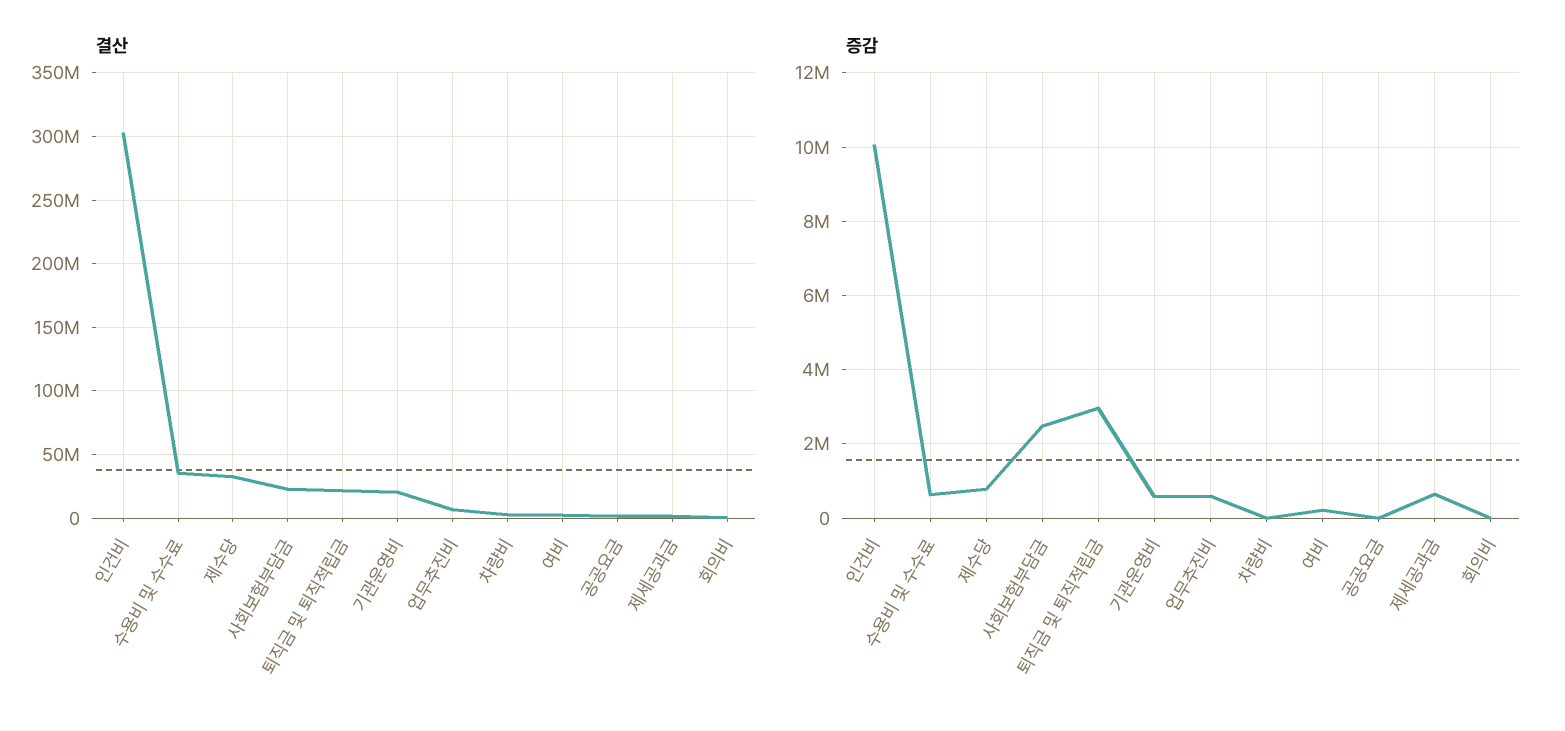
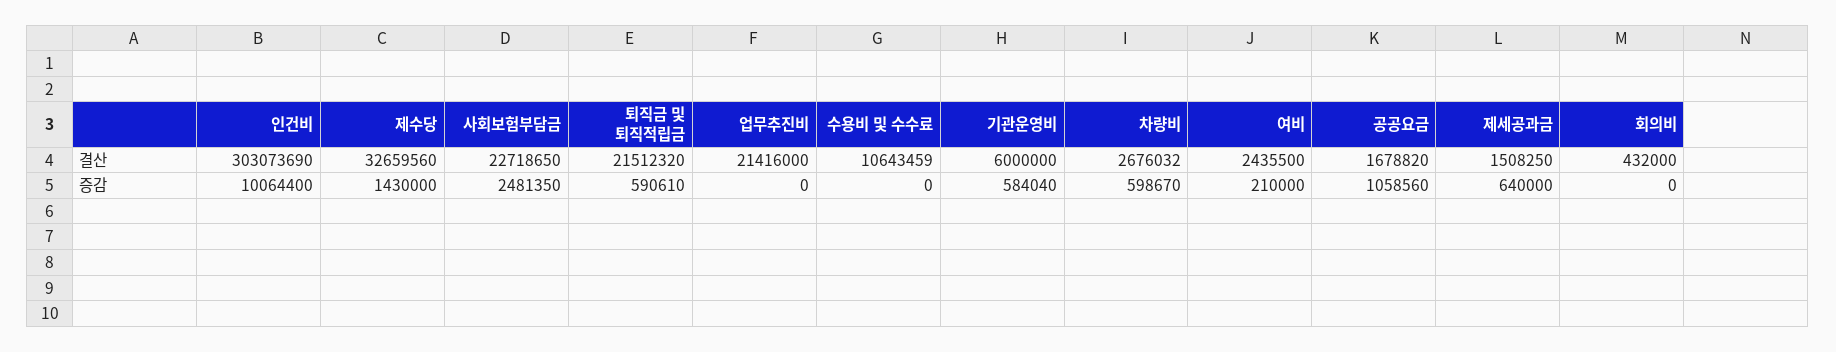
  {
    "결산": {
      "인건비": 303073690,
-     "수용비 및 수수료": 35000000,
+     "수용비 및 수수료": 10643459,
      "제수당": 32659560,
      "사회보험부담금": 22718650,
      "퇴직금 및 퇴직적립금": 21512320,
-     "기관운영비": 20000000,
+     "기관운영비": 6000000,
-     "업무추진비": 5000000,
+     "업무추진비": 21416000,
      "차량비": 2676032,
      "여비": 2435500,
      "공공요금": 1678820,
      "제세공과금": 1508250,
      "회의비": 432000
    },
    "증감": {
      "인건비": 10064400,
-     "수용비 및 수수료": 600000,
+     "수용비 및 수수료": 0,
-     "제수당": 800000,
+     "제수당": 1430000,
      "사회보험부담금": 2481350,
-     "퇴직금 및 퇴직적립금": 3000000,
+     "퇴직금 및 퇴직적립금": 590610,
      "기관운영비": 584040,
-     "업무추진비": 600000,
+     "업무추진비": 0,
-     "차량비": 0,
+     "차량비": 598670,
      "여비": 210000,
-     "공공요금": 0,
+     "공공요금": 1058560,
      "제세공과금": 640000,
      "회의비": 0
    }
  }

